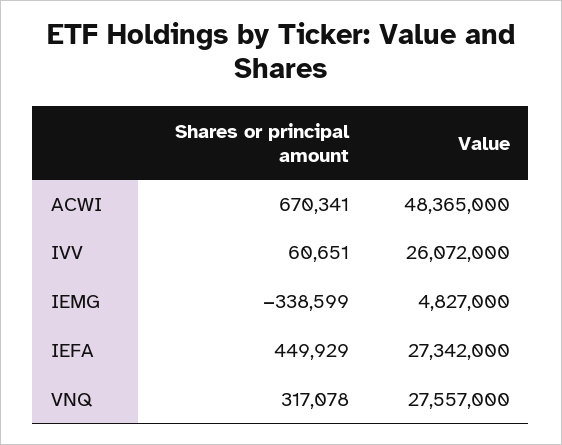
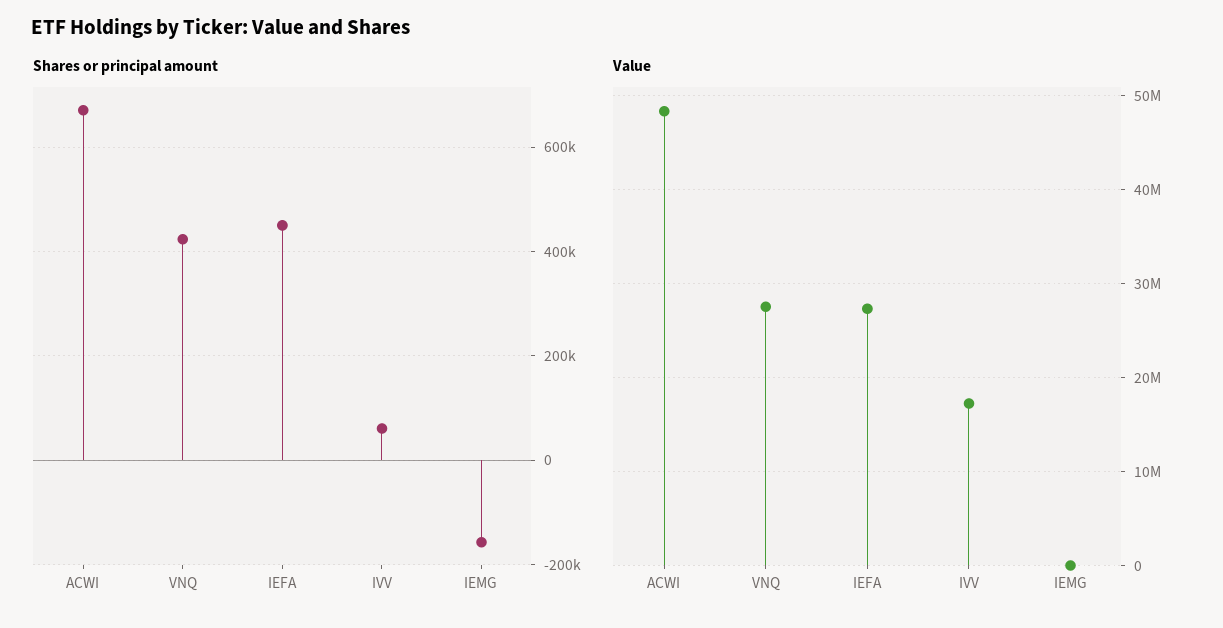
  {
    "Shares or principal amount": {
      "ACWI": 670341,
      "IVV": 60651,
-     "IEMG": -338599,
+     "IEMG": -160000,
      "IEFA": 449929,
-     "VNQ": 317078
+     "VNQ": 420000
    },
    "Value": {
      "ACWI": 48365000,
-     "IVV": 26072000,
+     "IVV": 17000000,
-     "IEMG": 4827000,
+     "IEMG": 0,
      "IEFA": 27342000,
      "VNQ": 27557000
    }
  }

